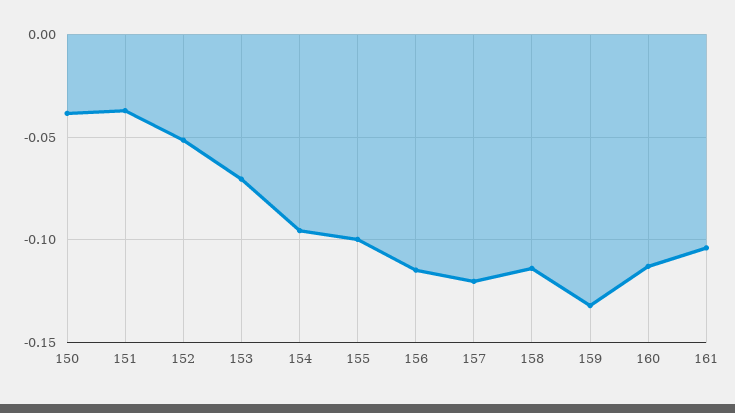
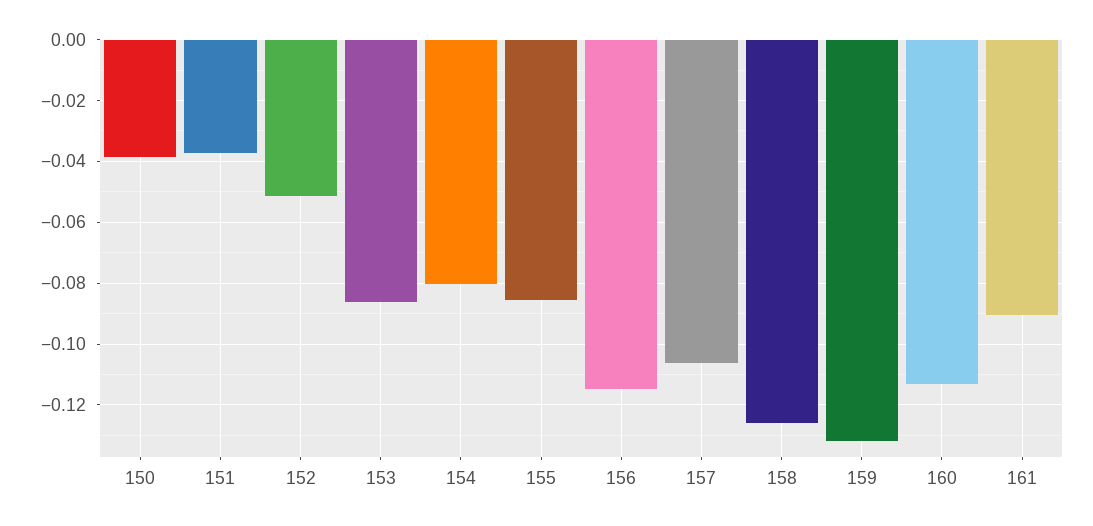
  {
    "150": -0.038,
    "151": -0.038,
    "152": -0.052,
-   "153": -0.07,
+   "153": -0.086,
-   "154": -0.095,
+   "154": -0.08,
-   "155": -0.1,
+   "155": -0.086,
    "156": -0.114,
-   "157": -0.12,
+   "157": -0.106,
-   "158": -0.115,
+   "158": -0.126,
    "159": -0.132,
    "160": -0.114,
-   "161": -0.105
+   "161": -0.09
  }

